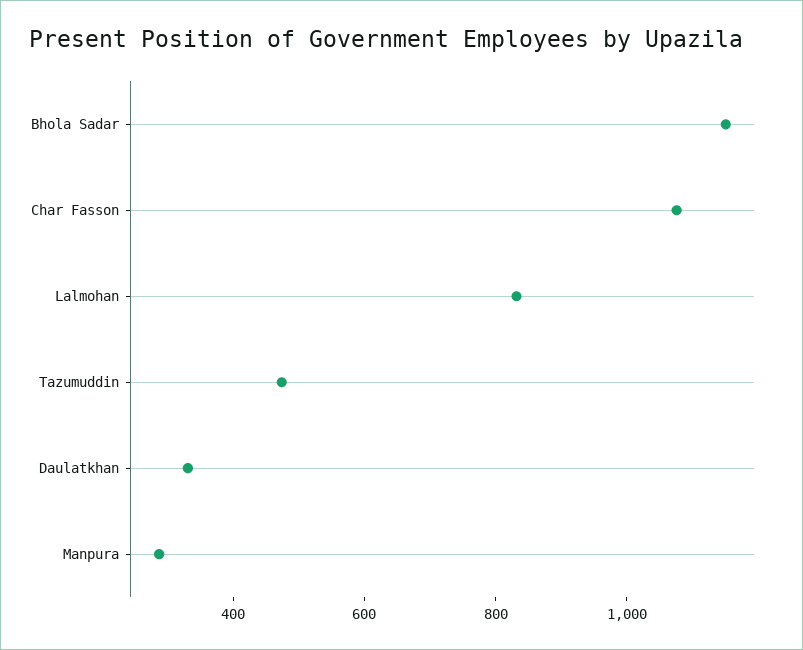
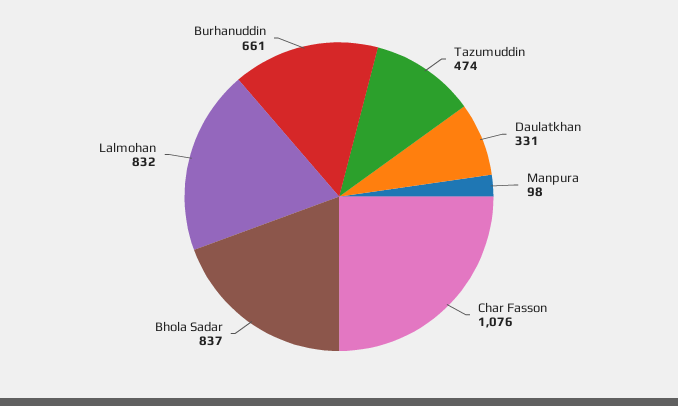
  {
-   "Bhola Sadar": 1150,
+   "Bhola Sadar": 837,
    "Char Fasson": 1076,
    "Lalmohan": 832,
    "Tazumuddin": 474,
    "Daulatkhan": 331,
-   "Manpura": 300
+   "Manpura": 98,
+   "Burhanuddin": 661
  }

